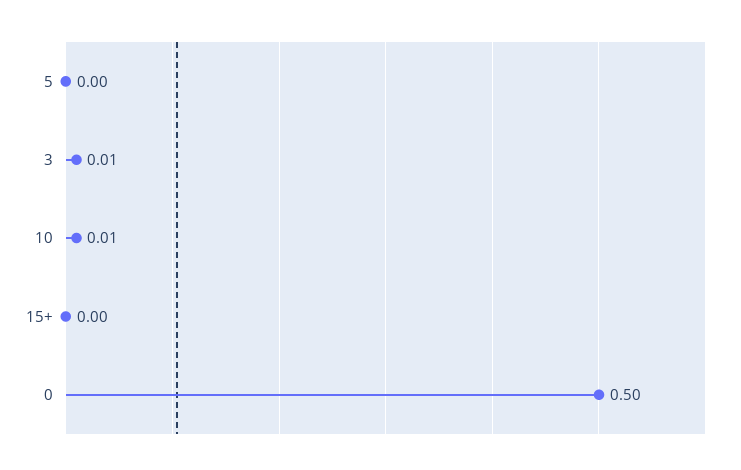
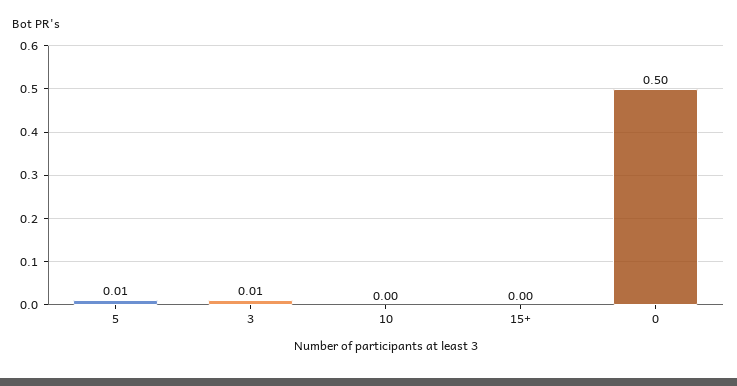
  {
-   "5": 0,
+   "5": 0.01,
    "3": 0.01,
-   "10": 0.01,
+   "10": 0,
    "15+": 0,
    "0": 0.5
  }

